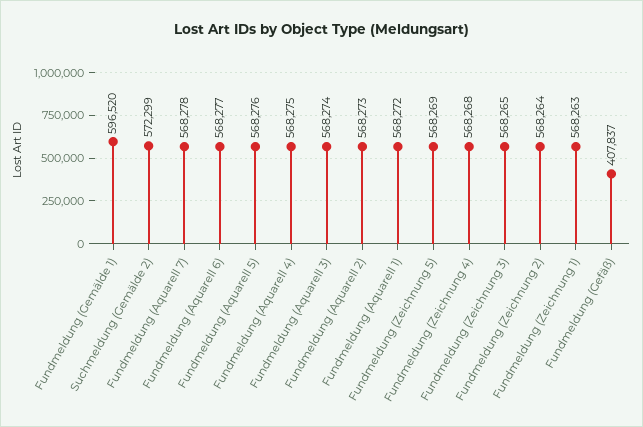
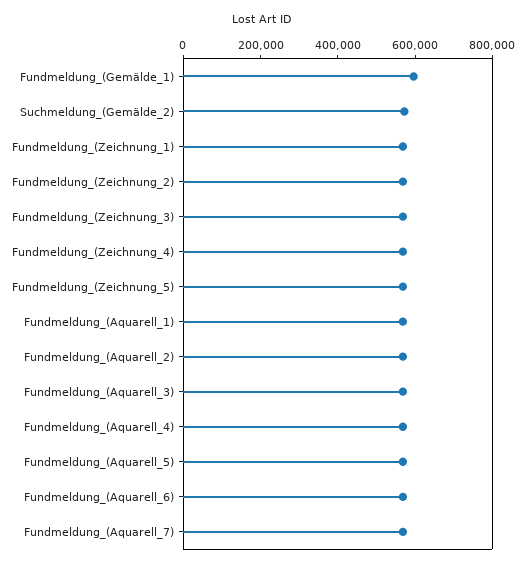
  {
    "Fundmeldung (Gemälde 1)": 596520,
    "Suchmeldung (Gemälde 2)": 572299,
    "Fundmeldung (Aquarell 7)": 568278,
    "Fundmeldung (Aquarell 6)": 568277,
    "Fundmeldung (Aquarell 5)": 568276,
    "Fundmeldung (Aquarell 4)": 568275,
    "Fundmeldung (Aquarell 3)": 568274,
    "Fundmeldung (Aquarell 2)": 568273,
    "Fundmeldung (Aquarell 1)": 568272,
    "Fundmeldung (Zeichnung 5)": 568269,
    "Fundmeldung (Zeichnung 4)": 568268,
    "Fundmeldung (Zeichnung 3)": 568265,
    "Fundmeldung (Zeichnung 2)": 568264,
-   "Fundmeldung (Zeichnung 1)": 568263,
+   "Fundmeldung (Zeichnung 1)": 568263
-   "Fundmeldung (Gefäß)": 407837
  }

